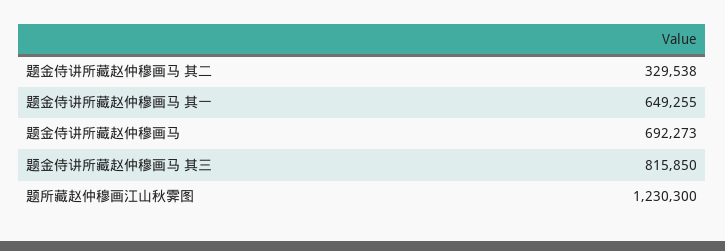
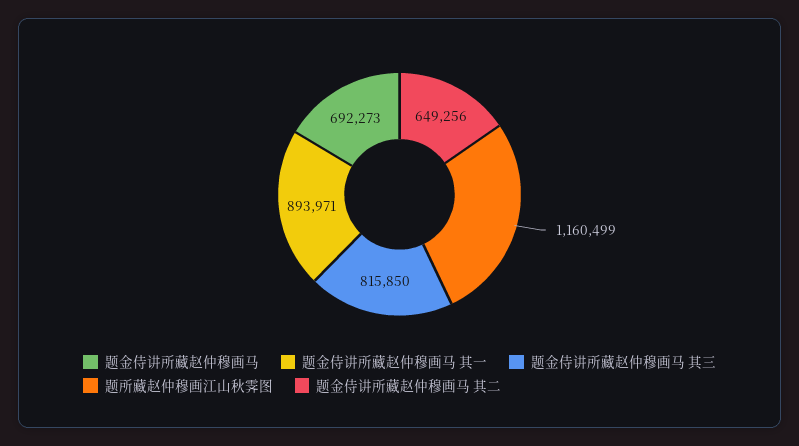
  {
-   "题金侍讲所藏赵仲穆画马 其二": 329538,
+   "题金侍讲所藏赵仲穆画马 其二": 649256,
-   "题金侍讲所藏赵仲穆画马 其一": 649255,
+   "题金侍讲所藏赵仲穆画马 其一": 893971,
    "题金侍讲所藏赵仲穆画马": 692273,
    "题金侍讲所藏赵仲穆画马 其三": 815850,
-   "题所藏赵仲穆画江山秋霁图": 1230300
+   "题所藏赵仲穆画江山秋霁图": 1160499
  }

